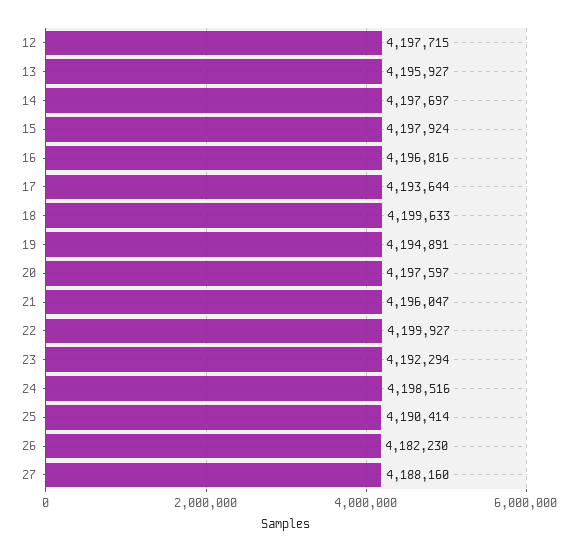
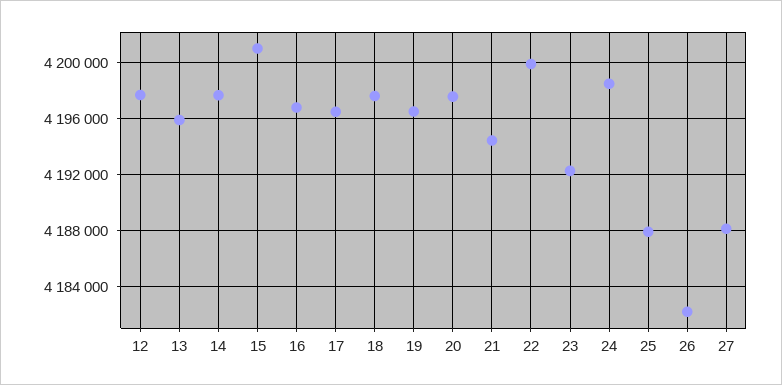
  {
    "12": 4197715,
    "13": 4195927,
    "14": 4197697,
-   "15": 4197924,
+   "15": 4201000,
    "16": 4196816,
-   "17": 4193644,
+   "17": 4196500,
-   "18": 4199633,
+   "18": 4197500,
-   "19": 4194891,
+   "19": 4196500,
    "20": 4197597,
-   "21": 4196047,
+   "21": 4194500,
    "22": 4199927,
    "23": 4192294,
    "24": 4198516,
-   "25": 4190414,
+   "25": 4188000,
    "26": 4182230,
    "27": 4188160
  }

